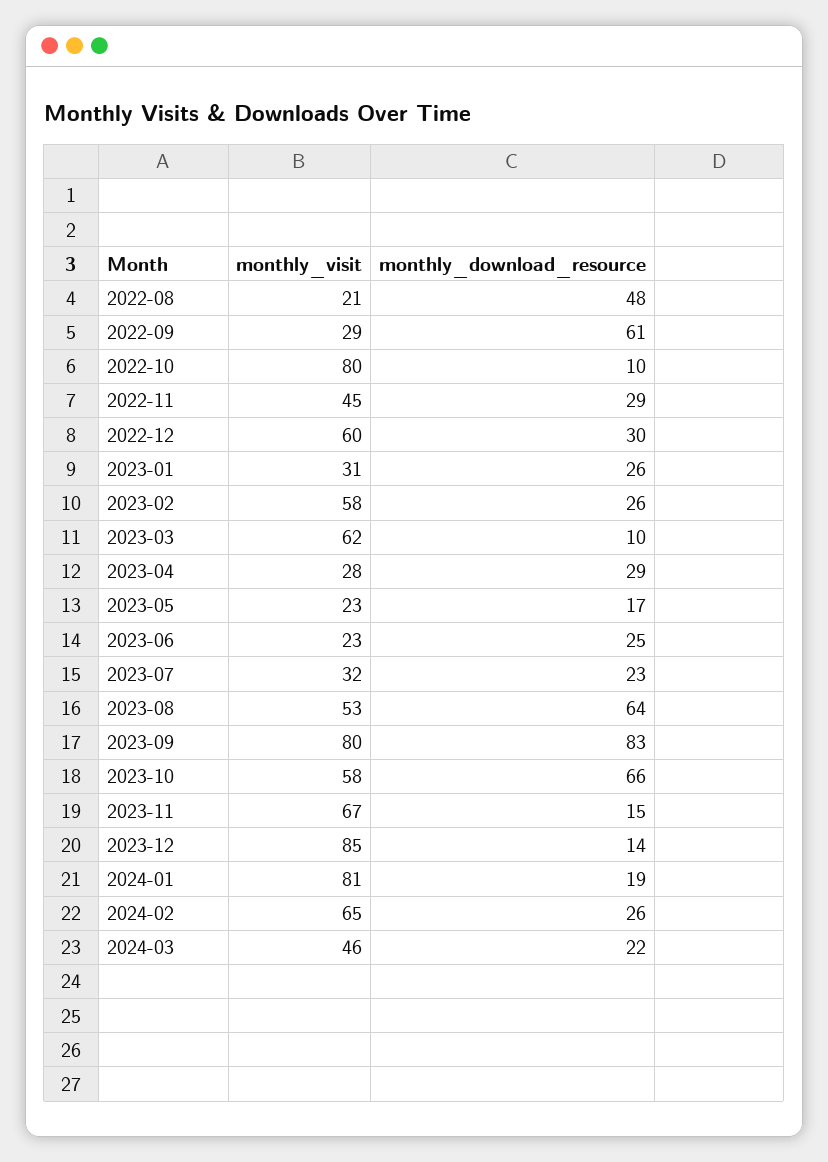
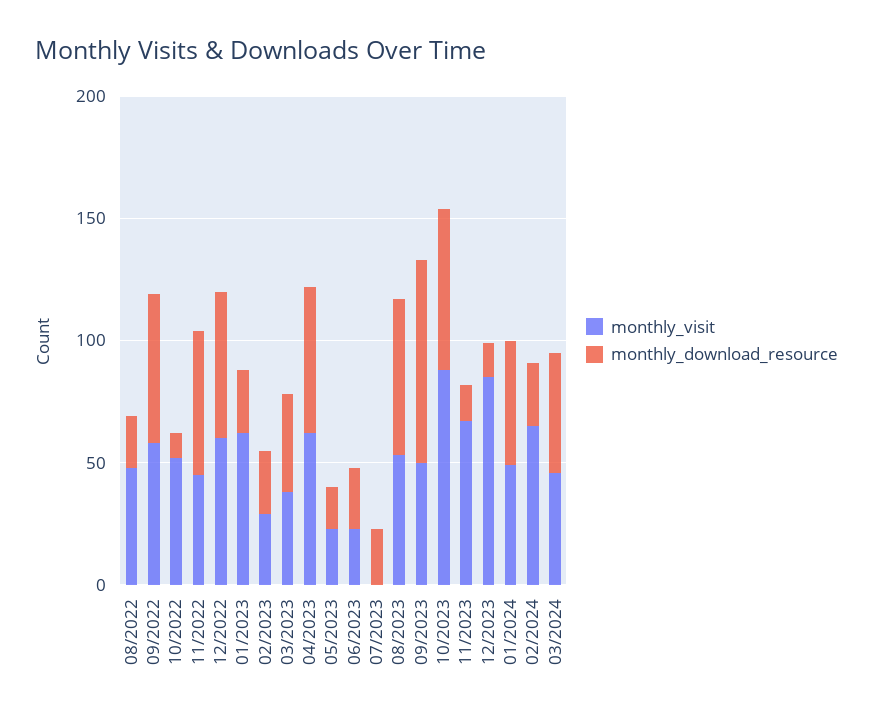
  {
    "monthly_visit": {
-     "2022-08": 21,
+     "2022-08": 50,
-     "2022-09": 29,
+     "2022-09": 60,
-     "2022-10": 80,
+     "2022-10": 50,
      "2022-11": 45,
      "2022-12": 60,
-     "2023-01": 31,
+     "2023-01": 60,
-     "2023-02": 58,
+     "2023-02": 30,
-     "2023-03": 62,
+     "2023-03": 40,
-     "2023-04": 28,
+     "2023-04": 60,
      "2023-05": 23,
      "2023-06": 23,
-     "2023-07": 32,
+     "2023-07": 0,
      "2023-08": 53,
-     "2023-09": 80,
+     "2023-09": 50,
-     "2023-10": 58,
+     "2023-10": 90,
      "2023-11": 67,
      "2023-12": 85,
-     "2024-01": 81,
+     "2024-01": 50,
      "2024-02": 65,
      "2024-03": 46
    },
    "monthly_download_resource": {
-     "2022-08": 48,
+     "2022-08": 20,
      "2022-09": 61,
      "2022-10": 10,
-     "2022-11": 29,
+     "2022-11": 60,
-     "2022-12": 30,
+     "2022-12": 60,
      "2023-01": 26,
      "2023-02": 26,
-     "2023-03": 10,
+     "2023-03": 40,
-     "2023-04": 29,
+     "2023-04": 60,
      "2023-05": 17,
      "2023-06": 25,
      "2023-07": 23,
      "2023-08": 64,
      "2023-09": 83,
      "2023-10": 66,
      "2023-11": 15,
      "2023-12": 14,
-     "2024-01": 19,
+     "2024-01": 50,
      "2024-02": 26,
-     "2024-03": 22
+     "2024-03": 50
    }
  }

